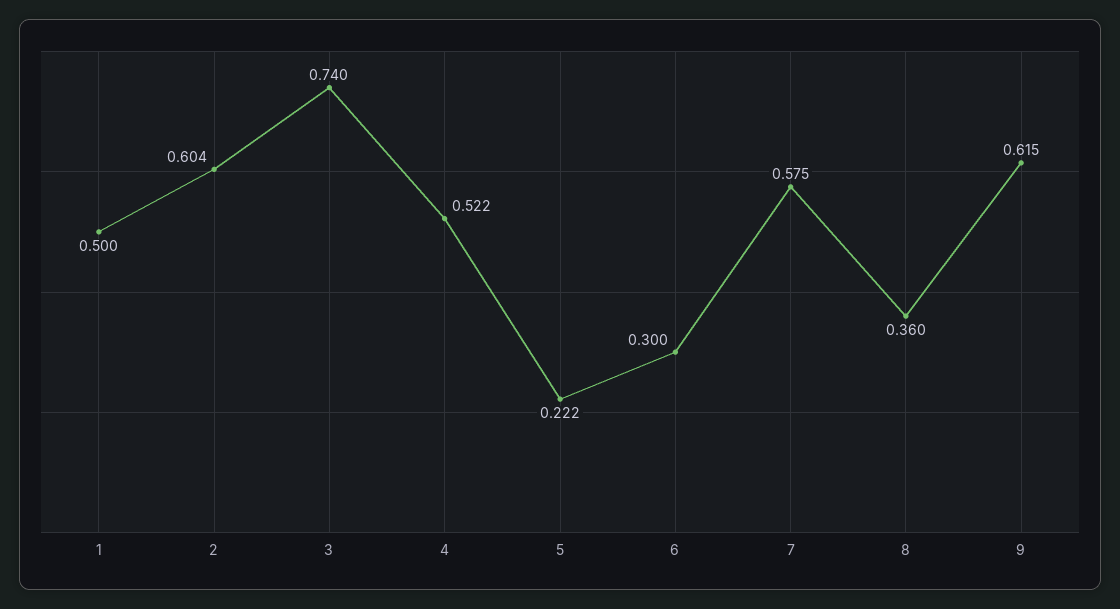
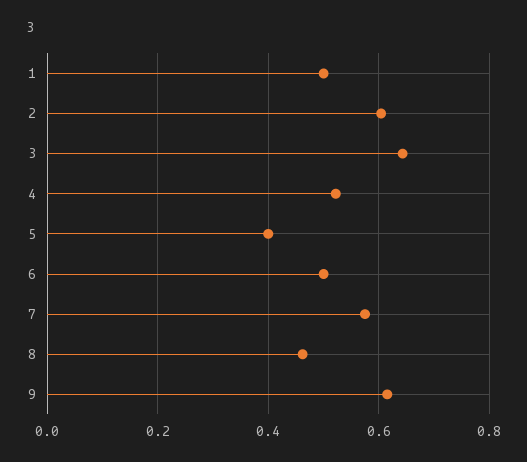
  {
    "1": 0.5,
    "2": 0.604,
-   "3": 0.74,
+   "3": 0.64,
    "4": 0.522,
-   "5": 0.222,
+   "5": 0.4,
-   "6": 0.3,
+   "6": 0.5,
    "7": 0.575,
-   "8": 0.36,
+   "8": 0.46,
    "9": 0.615
  }

